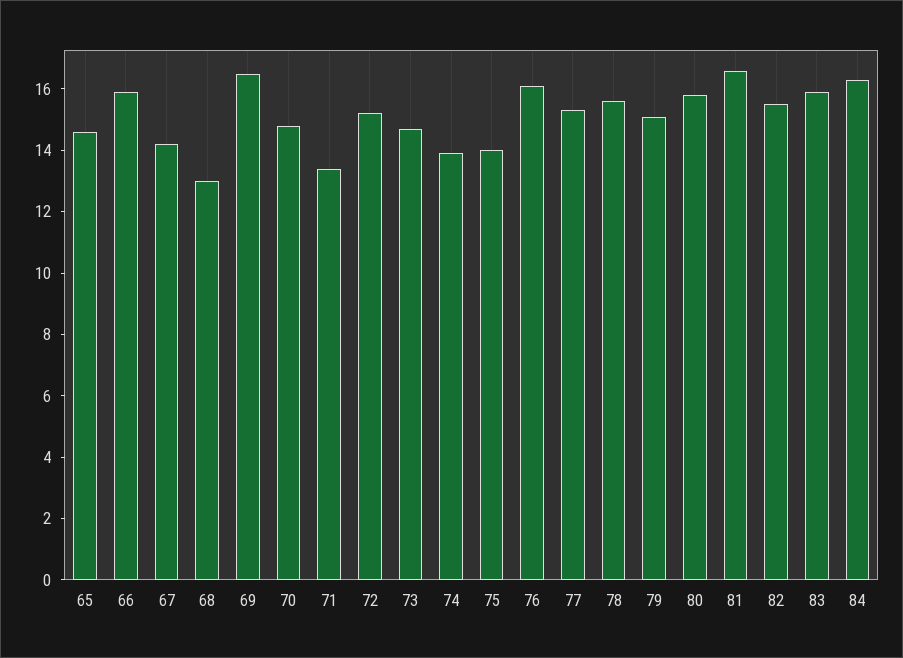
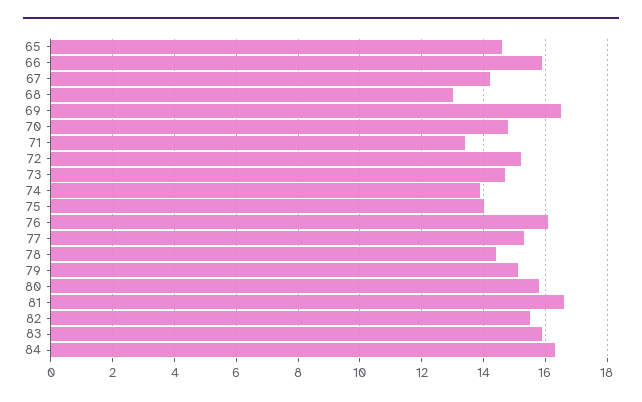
  {
    "65": 14.5,
    "66": 16,
    "67": 14,
    "68": 13,
    "69": 16.5,
    "70": 15,
    "71": 13.5,
    "72": 15,
    "73": 14.5,
    "74": 14,
    "75": 14,
    "76": 16,
    "77": 15.5,
-   "78": 15.5,
+   "78": 14.5,
    "79": 15,
    "80": 16,
    "81": 16.5,
    "82": 15.5,
    "83": 16,
    "84": 16.5
  }

